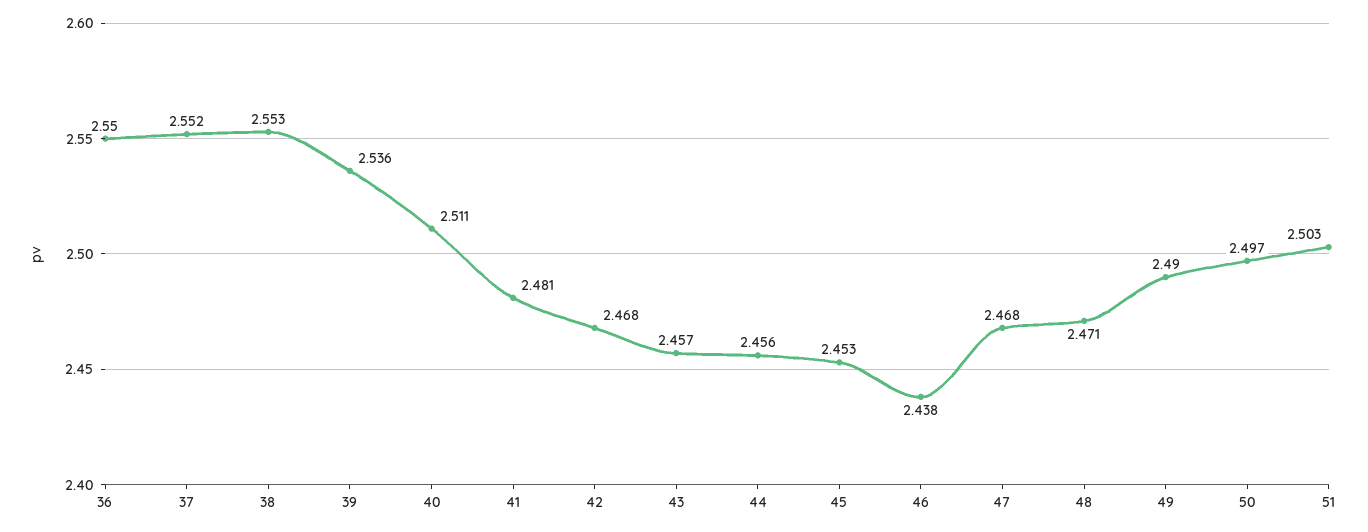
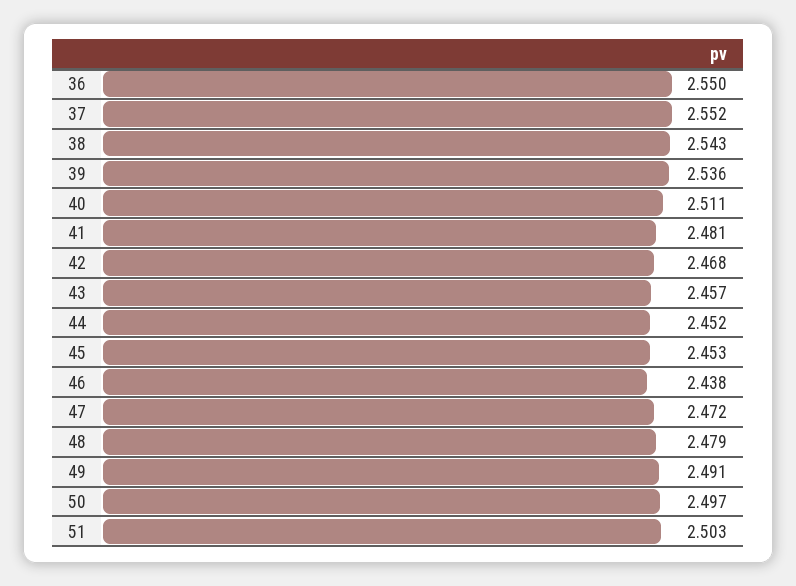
  {
    "36": 2.55,
    "37": 2.552,
-   "38": 2.553,
+   "38": 2.543,
    "39": 2.536,
    "40": 2.511,
    "41": 2.481,
    "42": 2.468,
    "43": 2.457,
-   "44": 2.456,
+   "44": 2.452,
    "45": 2.453,
    "46": 2.438,
-   "47": 2.468,
+   "47": 2.472,
-   "48": 2.471,
+   "48": 2.479,
-   "49": 2.49,
+   "49": 2.491,
    "50": 2.497,
    "51": 2.503
  }

